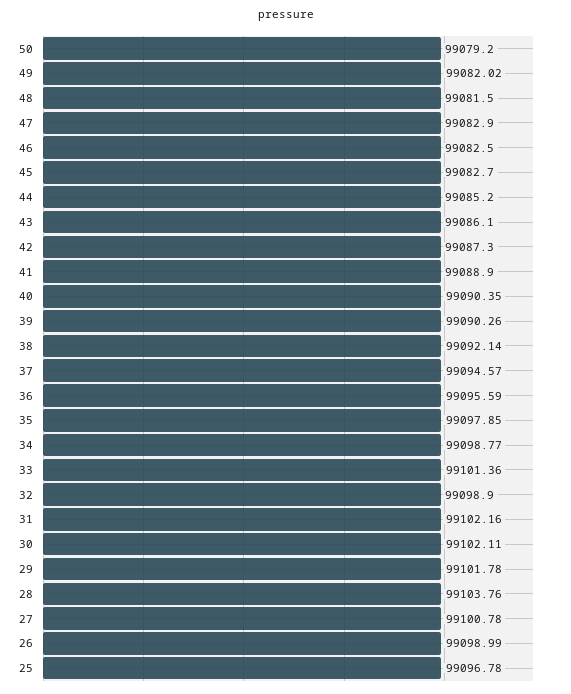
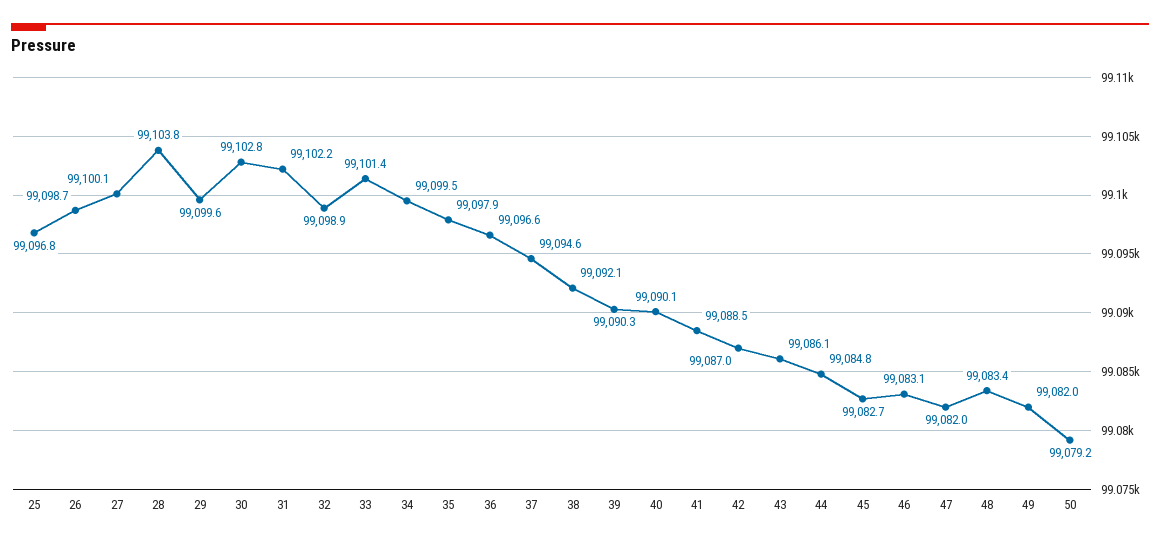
  {
    "50": 99079.2,
    "49": 99082.02,
-   "48": 99081.5,
+   "48": 99083.4,
-   "47": 99082.9,
+   "47": 99082,
-   "46": 99082.5,
+   "46": 99083.1,
    "45": 99082.7,
-   "44": 99085.2,
+   "44": 99084.8,
    "43": 99086.1,
-   "42": 99087.3,
+   "42": 99087,
-   "41": 99088.9,
+   "41": 99088.5,
-   "40": 99090.35,
+   "40": 99090.1,
    "39": 99090.26,
    "38": 99092.14,
    "37": 99094.57,
-   "36": 99095.59,
+   "36": 99096.6,
    "35": 99097.85,
-   "34": 99098.77,
+   "34": 99099.5,
    "33": 99101.36,
    "32": 99098.9,
    "31": 99102.16,
-   "30": 99102.11,
+   "30": 99102.8,
-   "29": 99101.78,
+   "29": 99099.6,
    "28": 99103.76,
-   "27": 99100.78,
+   "27": 99100.1,
-   "26": 99098.99,
+   "26": 99098.7,
    "25": 99096.78
  }

